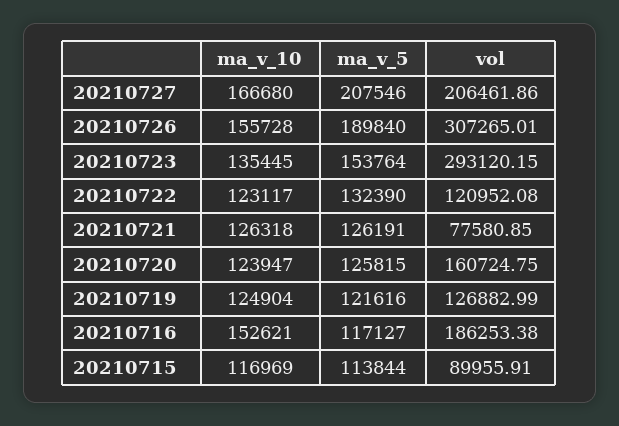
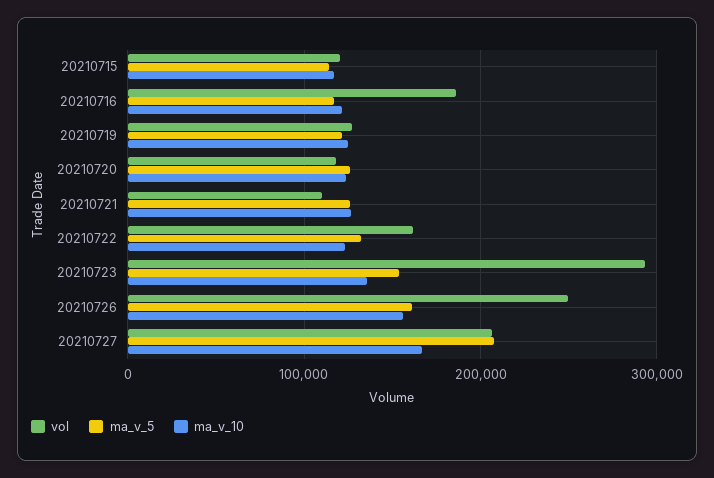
  {
    "ma_v_10": {
      "20210727": 166680,
      "20210726": 155728,
      "20210723": 135445,
      "20210722": 123117,
      "20210721": 126318,
      "20210720": 123947,
      "20210719": 124904,
-     "20210716": 152621,
+     "20210716": 120000,
      "20210715": 116969
    },
    "ma_v_5": {
      "20210727": 207546,
-     "20210726": 189840,
+     "20210726": 160000,
      "20210723": 153764,
      "20210722": 132390,
      "20210721": 126191,
      "20210720": 125815,
      "20210719": 121616,
      "20210716": 117127,
      "20210715": 113844
    },
    "vol": {
      "20210727": 206461.86,
-     "20210726": 307265.01,
+     "20210726": 250000,
      "20210723": 293120.15,
-     "20210722": 120952.08,
+     "20210722": 160000,
-     "20210721": 77580.85,
+     "20210721": 110000,
-     "20210720": 160724.75,
+     "20210720": 120000,
      "20210719": 126882.99,
      "20210716": 186253.38,
-     "20210715": 89955.91
+     "20210715": 120000
    }
  }

